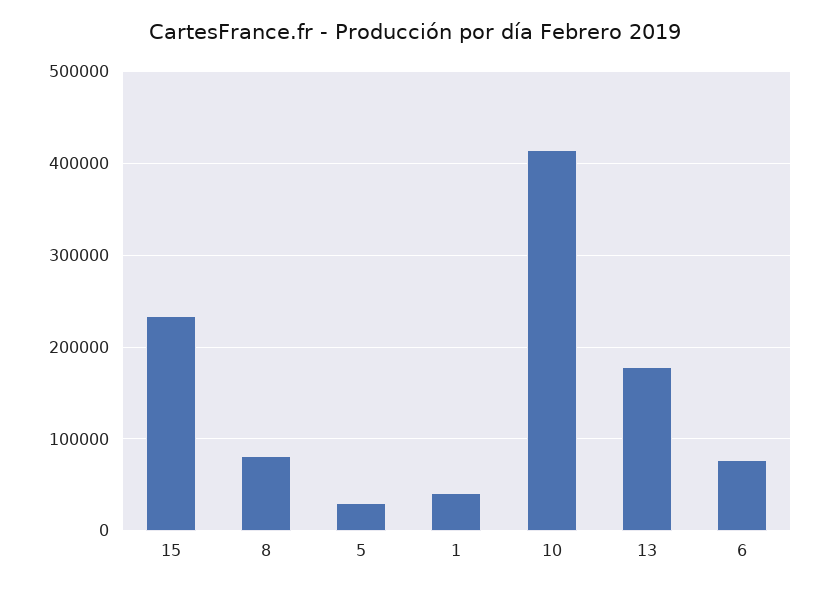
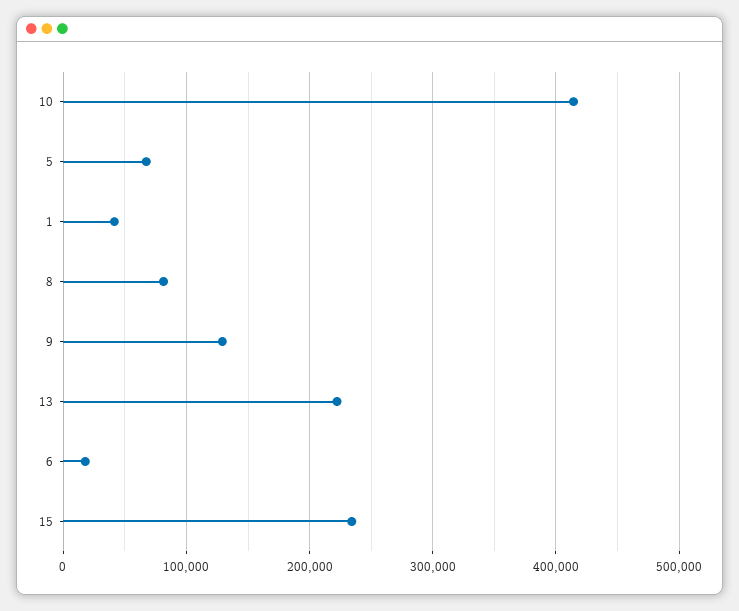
  {
    "15": 230000,
    "8": 80000,
-   "5": 30000,
+   "5": 70000,
    "1": 40000,
    "10": 410000,
-   "13": 180000,
+   "13": 220000,
-   "6": 80000
+   "6": 20000,
+   "9": 130000
  }

